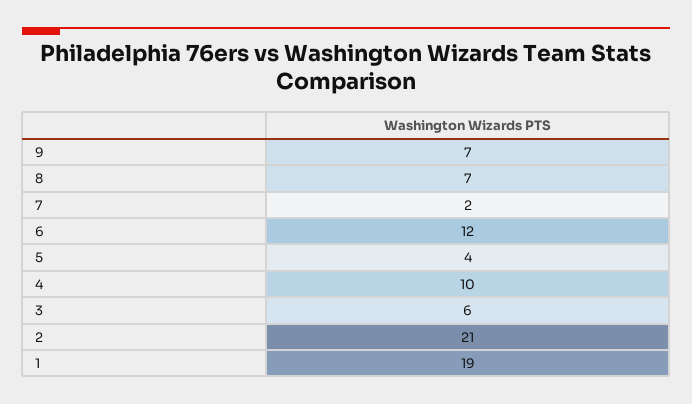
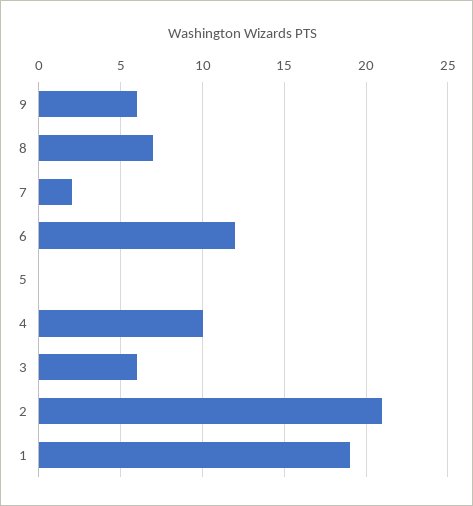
  {
-   "9": 7,
+   "9": 6,
    "8": 7,
    "7": 2,
    "6": 12,
-   "5": 4,
+   "5": 0,
    "4": 10,
    "3": 6,
    "2": 21,
    "1": 19
  }

